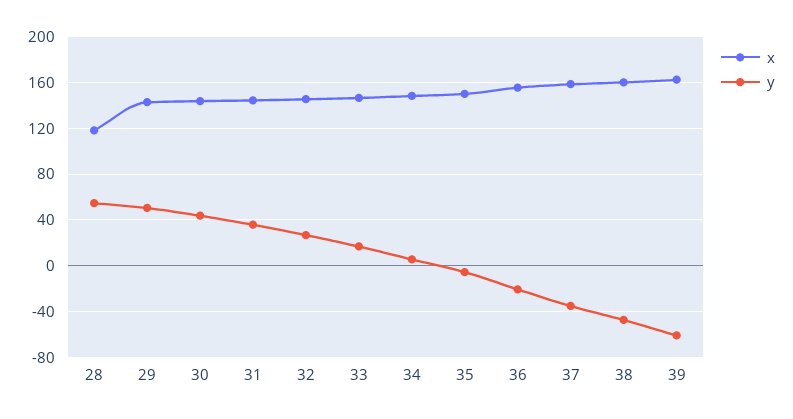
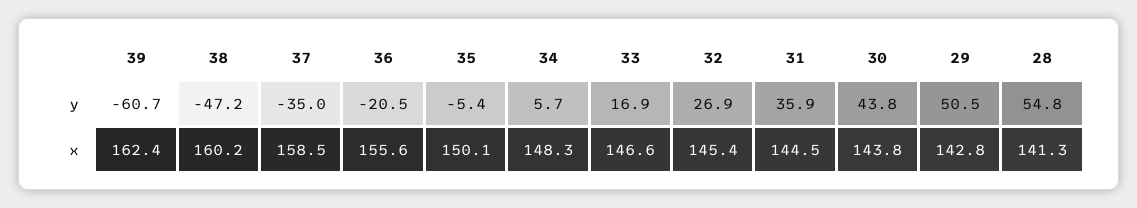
  {
    "x": {
-     "28": 120,
+     "28": 141.3,
      "29": 142.8,
      "30": 143.8,
      "31": 144.5,
      "32": 145.4,
      "33": 146.6,
      "34": 148.3,
      "35": 150.1,
      "36": 155.6,
      "37": 158.5,
      "38": 160.2,
      "39": 162.4
    },
    "y": {
      "28": 54.8,
      "29": 50.5,
      "30": 43.8,
      "31": 35.9,
      "32": 26.9,
      "33": 16.9,
      "34": 5.7,
      "35": -5.4,
      "36": -20.5,
      "37": -35,
      "38": -47.2,
      "39": -60.7
    }
  }

